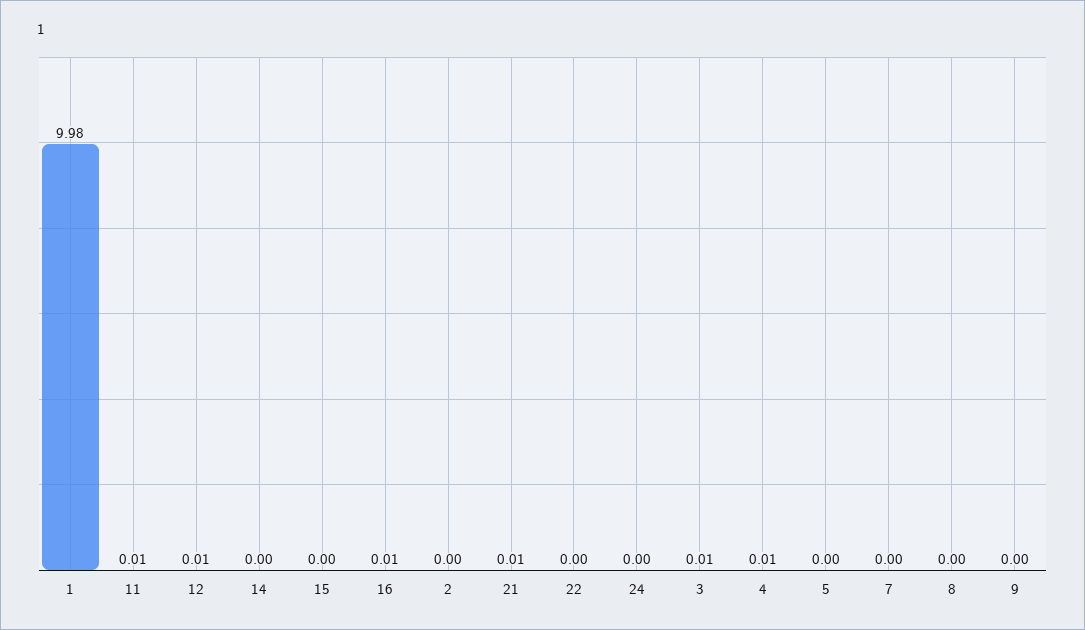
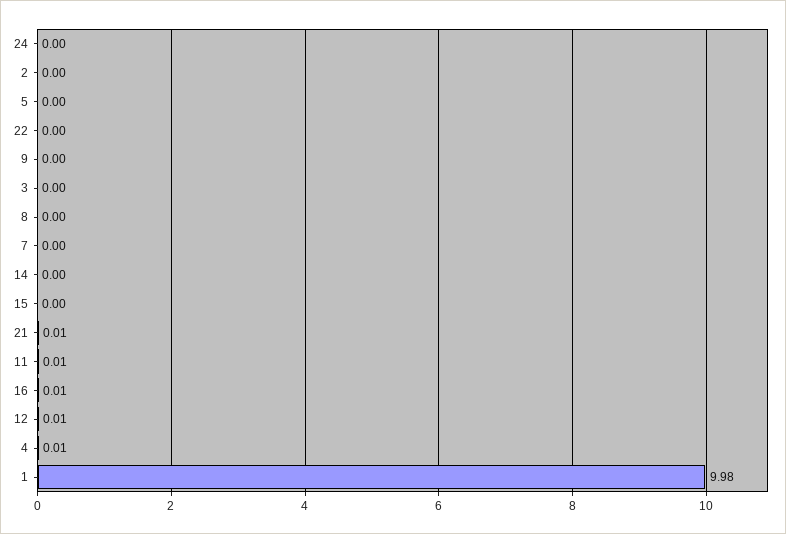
  {
    "1": 9.98,
    "11": 0.01,
    "12": 0.01,
    "14": 0,
    "15": 0,
    "16": 0.01,
    "2": 0,
    "21": 0.01,
    "22": 0,
    "24": 0,
-   "3": 0.01,
+   "3": 0,
    "4": 0.01,
    "5": 0,
    "7": 0,
    "8": 0,
    "9": 0
  }

